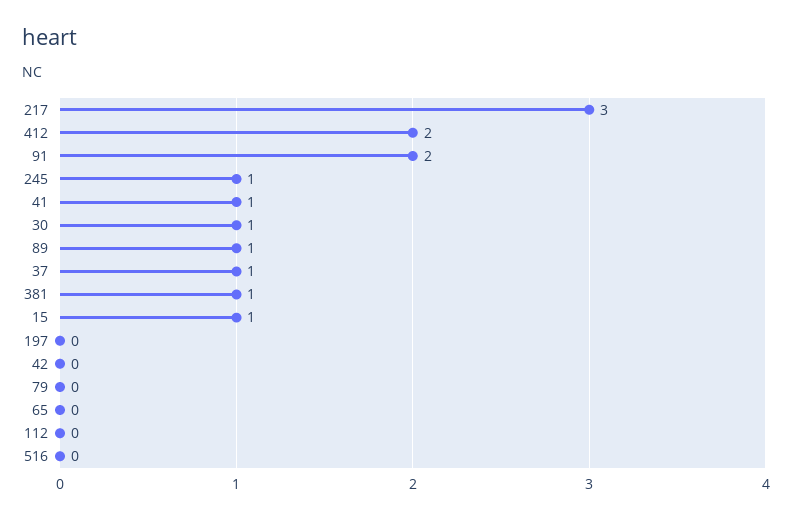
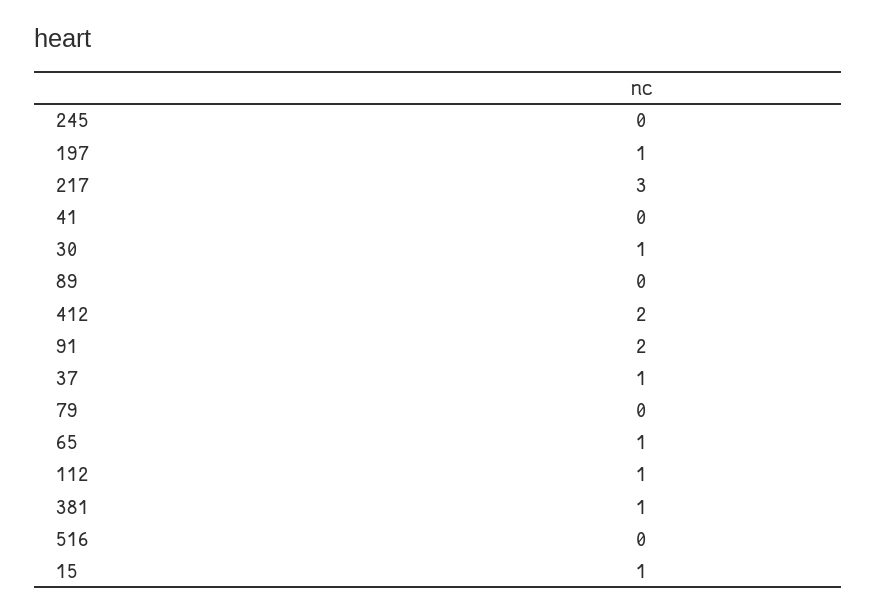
  {
    "217": 3,
    "412": 2,
    "91": 2,
-   "245": 1,
+   "245": 0,
-   "41": 1,
+   "41": 0,
    "30": 1,
-   "89": 1,
+   "89": 0,
    "37": 1,
    "381": 1,
    "15": 1,
-   "197": 0,
+   "197": 1,
-   "42": 0,
    "79": 0,
-   "65": 0,
+   "65": 1,
-   "112": 0,
+   "112": 1,
    "516": 0
  }

